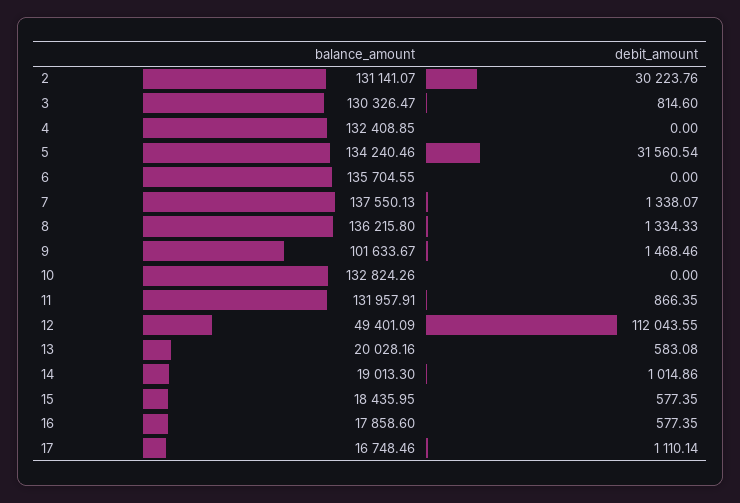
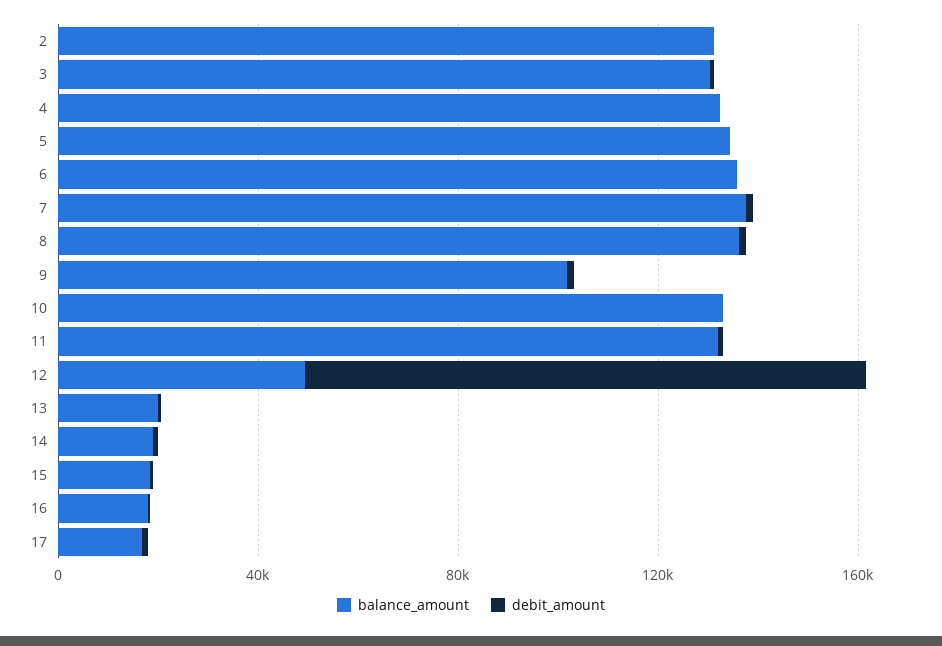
  {
    "balance_amount": {
      "2": 131141.07,
      "3": 130326.47,
      "4": 132408.85,
      "5": 134240.46,
      "6": 135704.55,
      "7": 137550.13,
      "8": 136215.8,
      "9": 101633.67,
      "10": 132824.26,
      "11": 131957.91,
      "12": 49401.09,
      "13": 20028.16,
      "14": 19013.3,
      "15": 18435.95,
      "16": 17858.6,
      "17": 16748.46
    },
    "debit_amount": {
-     "2": 30223.76,
+     "2": 0,
      "3": 814.6,
      "4": 0,
-     "5": 31560.54,
+     "5": 0,
      "6": 0,
      "7": 1338.07,
      "8": 1334.33,
      "9": 1468.46,
      "10": 0,
      "11": 866.35,
      "12": 112043.55,
      "13": 583.08,
      "14": 1014.86,
      "15": 577.35,
      "16": 577.35,
      "17": 1110.14
    }
  }

